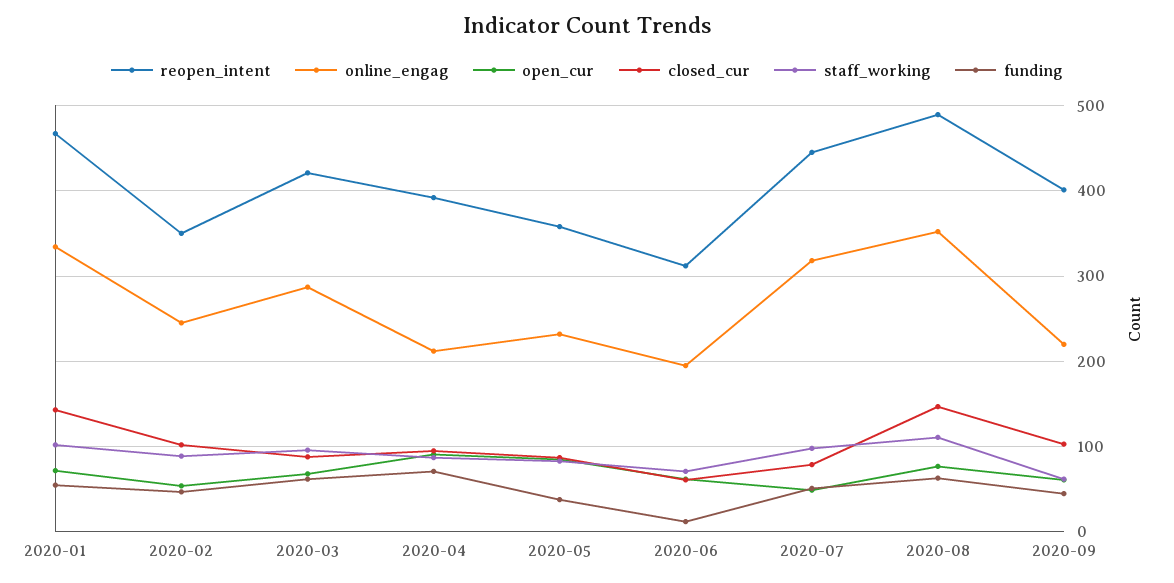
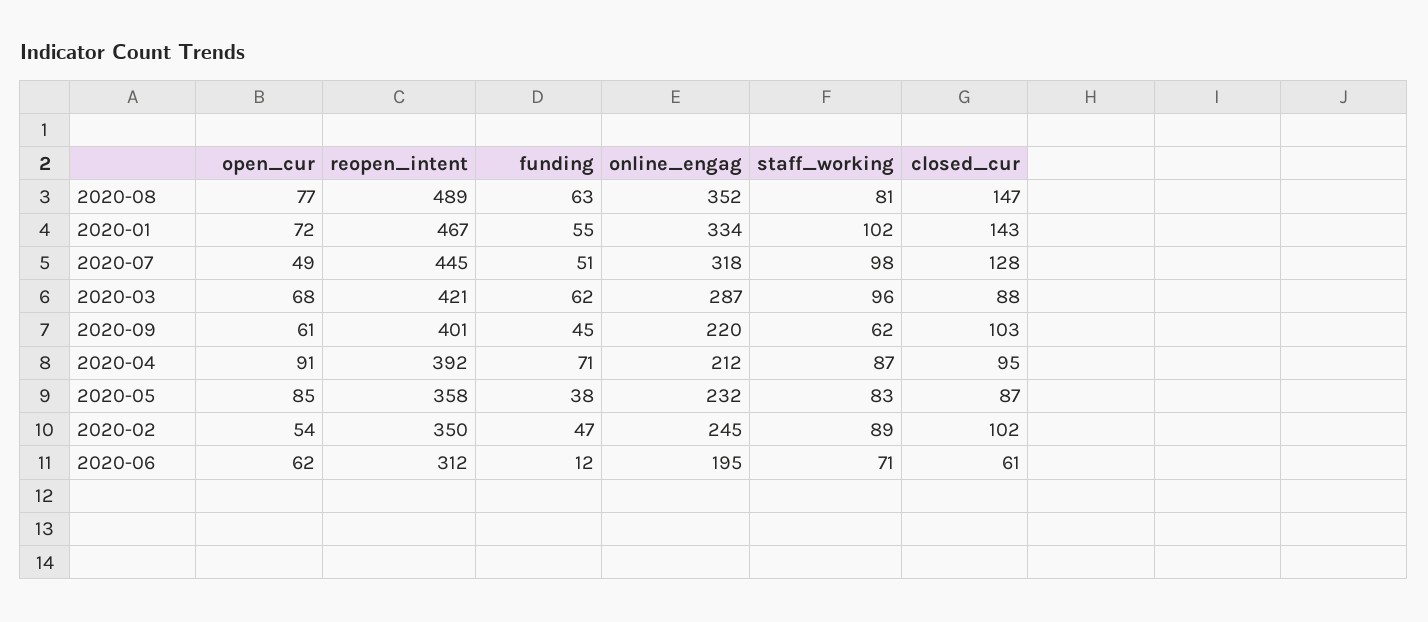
  {
    "reopen_intent": {
      "2020-01": 467,
      "2020-02": 350,
      "2020-03": 421,
      "2020-04": 392,
      "2020-05": 358,
      "2020-06": 312,
      "2020-07": 445,
      "2020-08": 489,
      "2020-09": 401
    },
    "online_engag": {
      "2020-01": 334,
      "2020-02": 245,
      "2020-03": 287,
      "2020-04": 212,
      "2020-05": 232,
      "2020-06": 195,
      "2020-07": 318,
      "2020-08": 352,
      "2020-09": 220
    },
    "open_cur": {
      "2020-01": 72,
      "2020-02": 54,
      "2020-03": 68,
      "2020-04": 91,
      "2020-05": 85,
      "2020-06": 62,
      "2020-07": 49,
      "2020-08": 77,
      "2020-09": 61
    },
    "closed_cur": {
      "2020-01": 143,
      "2020-02": 102,
      "2020-03": 88,
      "2020-04": 95,
      "2020-05": 87,
      "2020-06": 61,
-     "2020-07": 80,
+     "2020-07": 128,
      "2020-08": 147,
      "2020-09": 103
    },
    "staff_working": {
      "2020-01": 102,
      "2020-02": 89,
      "2020-03": 96,
      "2020-04": 87,
      "2020-05": 83,
      "2020-06": 71,
      "2020-07": 98,
-     "2020-08": 110,
+     "2020-08": 81,
      "2020-09": 62
    },
    "funding": {
      "2020-01": 55,
      "2020-02": 47,
      "2020-03": 62,
      "2020-04": 71,
      "2020-05": 38,
      "2020-06": 12,
      "2020-07": 51,
      "2020-08": 63,
      "2020-09": 45
    }
  }

